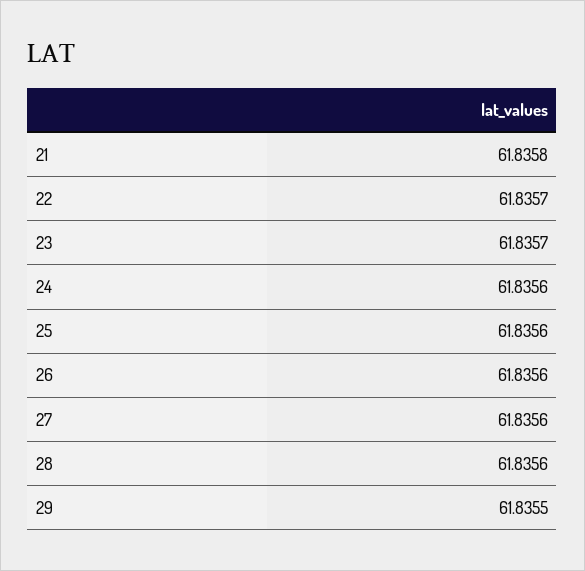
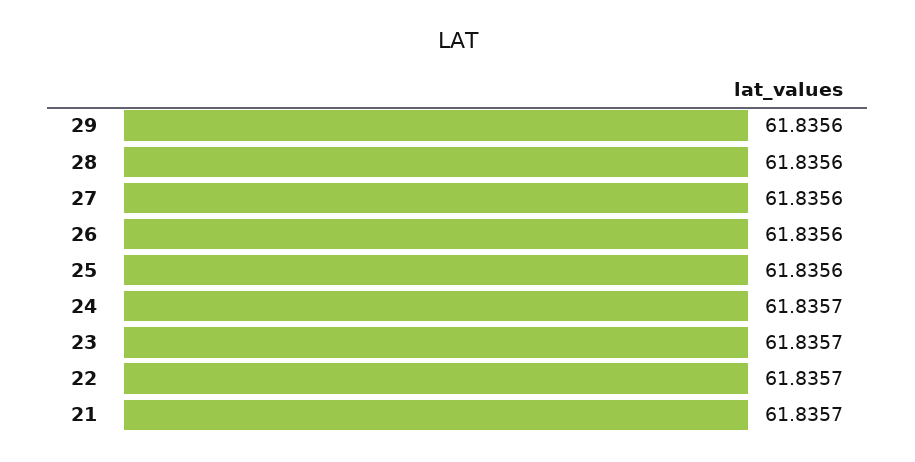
  {
-   "21": 61.8358,
+   "21": 61.8357,
    "22": 61.8357,
    "23": 61.8357,
-   "24": 61.8356,
+   "24": 61.8357,
    "25": 61.8356,
    "26": 61.8356,
    "27": 61.8356,
    "28": 61.8356,
-   "29": 61.8355
+   "29": 61.8356
  }

